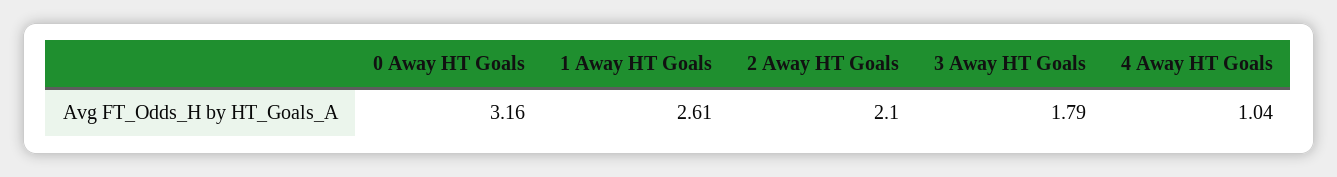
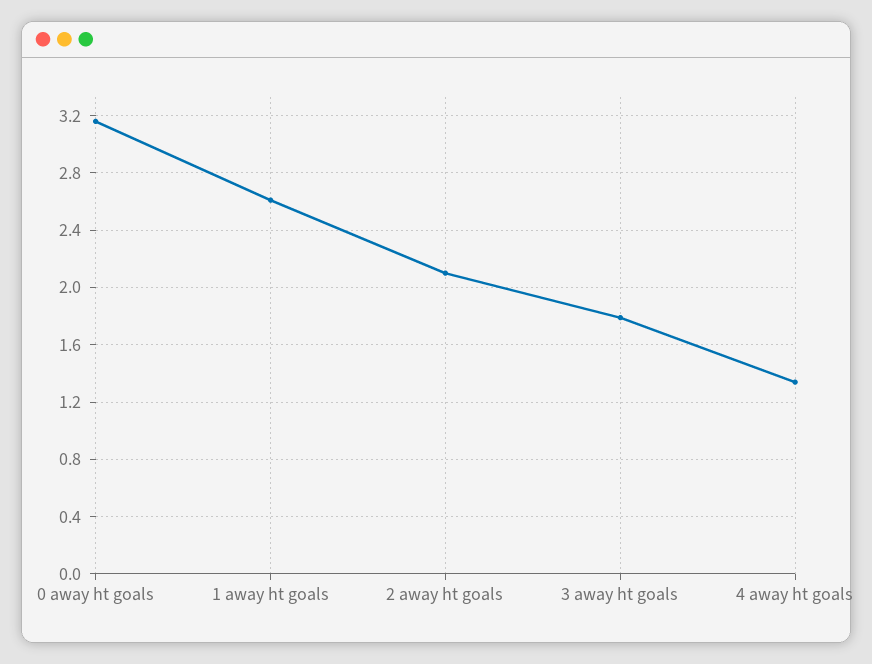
  {
    "0 Away HT Goals": 3.16,
    "1 Away HT Goals": 2.61,
    "2 Away HT Goals": 2.1,
    "3 Away HT Goals": 1.79,
-   "4 Away HT Goals": 1.04
+   "4 Away HT Goals": 1.35
  }

